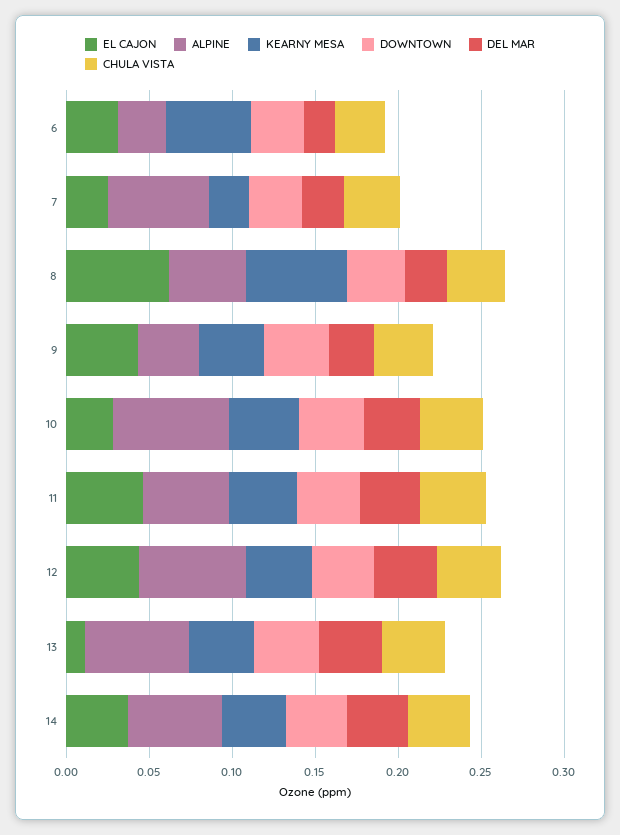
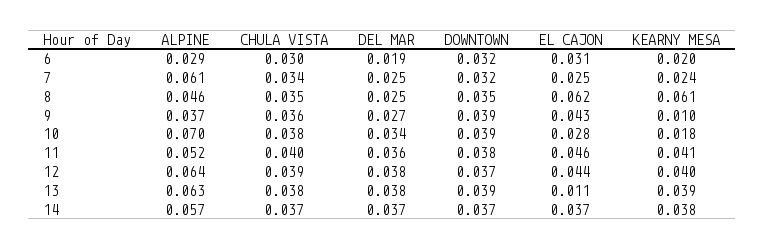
  {
    "EL CAJON": {
      "6": 0.031,
      "7": 0.025,
      "8": 0.062,
      "9": 0.043,
      "10": 0.028,
      "11": 0.046,
      "12": 0.044,
      "13": 0.011,
      "14": 0.037
    },
    "ALPINE": {
      "6": 0.029,
      "7": 0.061,
      "8": 0.046,
      "9": 0.037,
      "10": 0.07,
      "11": 0.052,
      "12": 0.064,
      "13": 0.063,
      "14": 0.057
    },
    "KEARNY MESA": {
-     "6": 0.05,
+     "6": 0.02,
      "7": 0.024,
      "8": 0.061,
-     "9": 0.04,
+     "9": 0.01,
-     "10": 0.04,
+     "10": 0.018,
      "11": 0.041,
      "12": 0.04,
      "13": 0.039,
      "14": 0.038
    },
    "DOWNTOWN": {
      "6": 0.032,
      "7": 0.032,
      "8": 0.035,
      "9": 0.039,
      "10": 0.039,
      "11": 0.038,
      "12": 0.037,
      "13": 0.039,
      "14": 0.037
    },
    "DEL MAR": {
      "6": 0.019,
      "7": 0.025,
      "8": 0.025,
      "9": 0.027,
      "10": 0.034,
      "11": 0.036,
      "12": 0.038,
      "13": 0.038,
      "14": 0.037
    },
    "CHULA VISTA": {
      "6": 0.03,
      "7": 0.034,
      "8": 0.035,
      "9": 0.036,
      "10": 0.038,
      "11": 0.04,
      "12": 0.039,
      "13": 0.038,
      "14": 0.037
    }
  }

